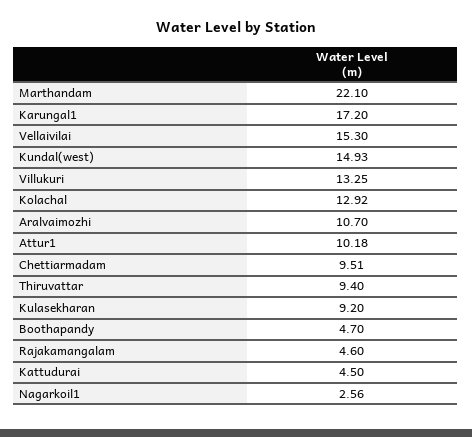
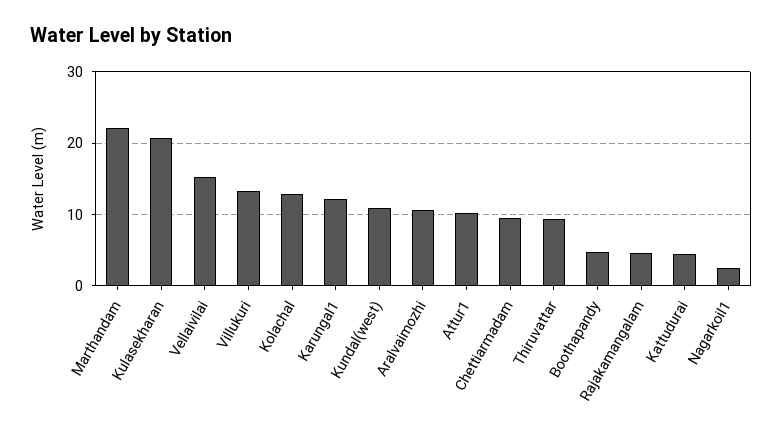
  {
    "Marthandam": 22.1,
-   "Karungal1": 17.2,
+   "Karungal1": 12,
    "Vellaivilai": 15.3,
-   "Kundal(west)": 14.93,
+   "Kundal(west)": 11,
    "Villukuri": 13.25,
    "Kolachal": 12.92,
    "Aralvaimozhi": 10.7,
    "Attur1": 10.18,
    "Chettiarmadam": 9.51,
    "Thiruvattar": 9.4,
-   "Kulasekharan": 9.2,
+   "Kulasekharan": 21,
    "Boothapandy": 4.7,
    "Rajakamangalam": 4.6,
    "Kattudurai": 4.5,
    "Nagarkoil1": 2.56
  }

